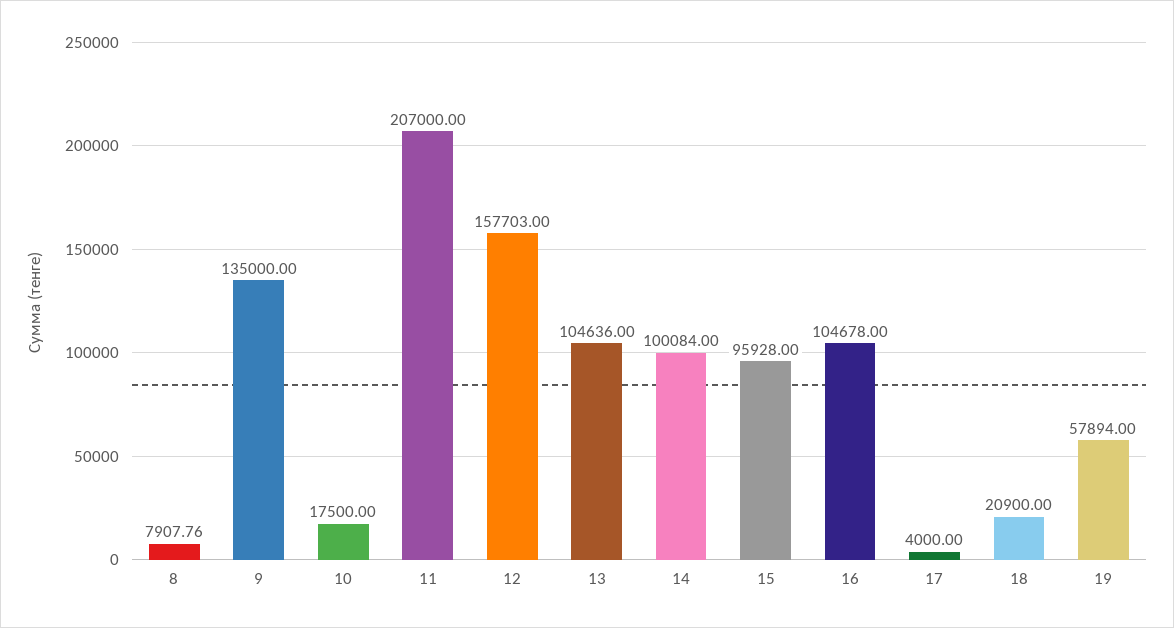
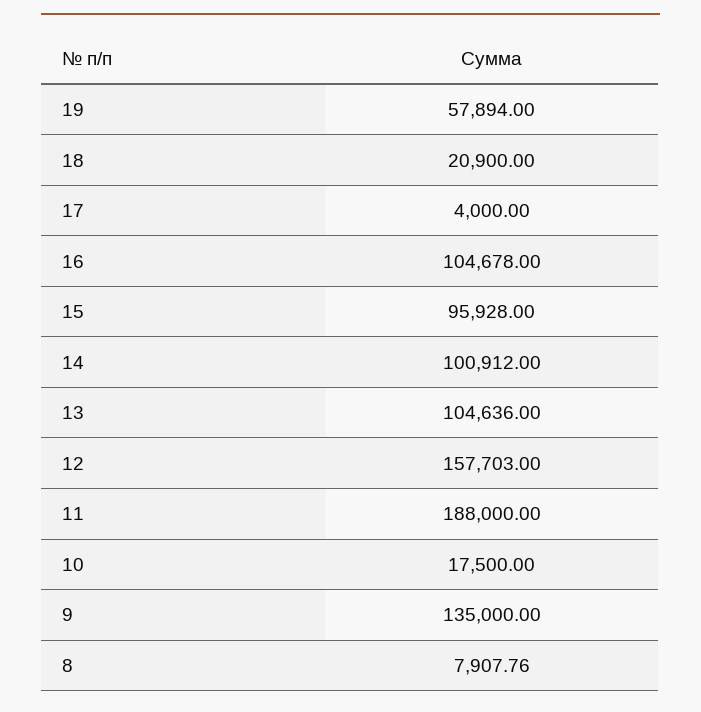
  {
    "8": 7907.76,
    "9": 135000,
    "10": 17500,
-   "11": 207000,
+   "11": 188000,
    "12": 157703,
    "13": 104636,
-   "14": 100084,
+   "14": 100912,
    "15": 95928,
    "16": 104678,
    "17": 4000,
    "18": 20900,
    "19": 57894
  }

